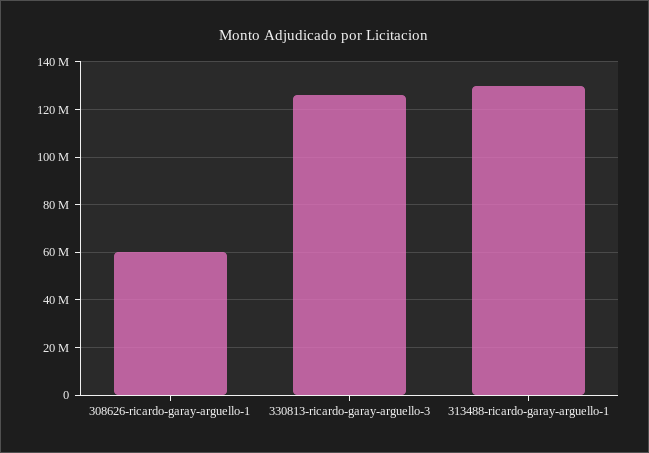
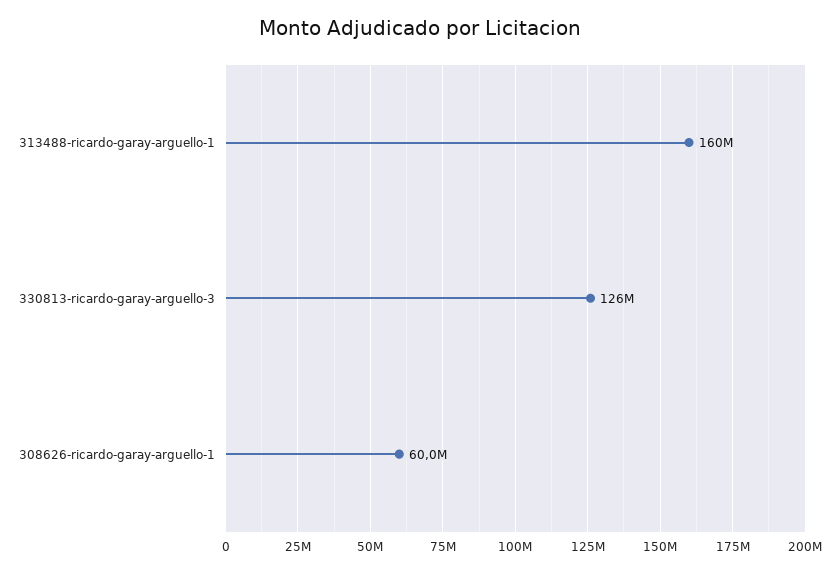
  {
    "308626-ricardo-garay-arguello-1": 60000000,
    "330813-ricardo-garay-arguello-3": 126000000,
-   "313488-ricardo-garay-arguello-1": 130000000
+   "313488-ricardo-garay-arguello-1": 160000000
  }

